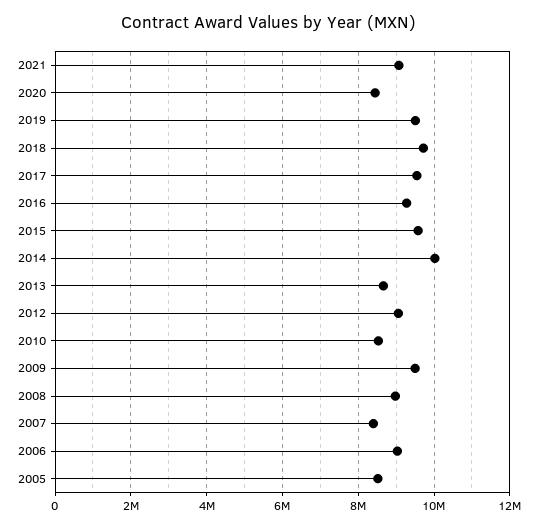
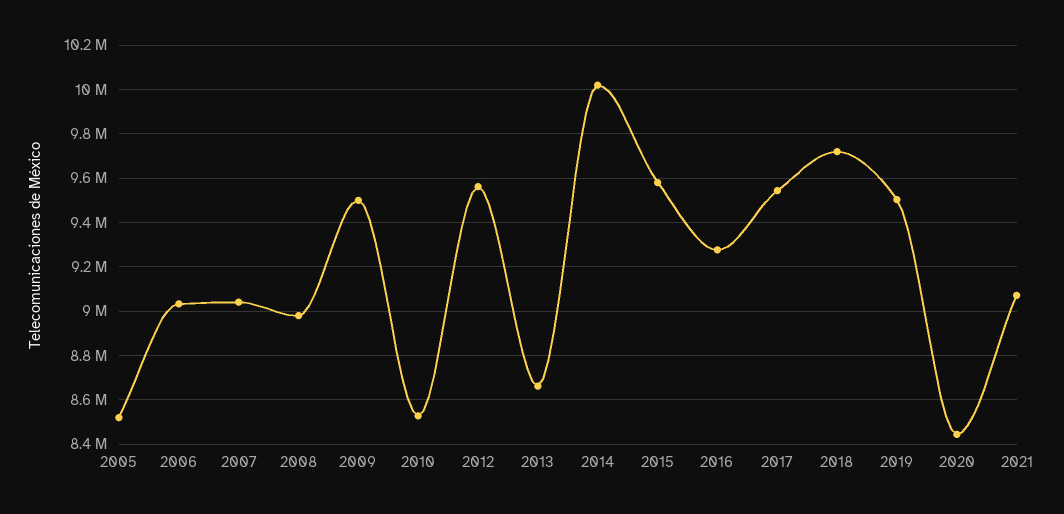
  {
    "2021": 9050000,
    "2020": 8450000,
    "2019": 9500000,
    "2018": 9700000,
    "2017": 9550000,
    "2016": 9300000,
    "2015": 9600000,
    "2014": 10000000,
    "2013": 8650000,
-   "2012": 9000000,
+   "2012": 9550000,
    "2010": 8550000,
    "2009": 9500000,
    "2008": 9000000,
-   "2007": 8400000,
+   "2007": 9050000,
    "2006": 9050000,
    "2005": 8500000
  }

